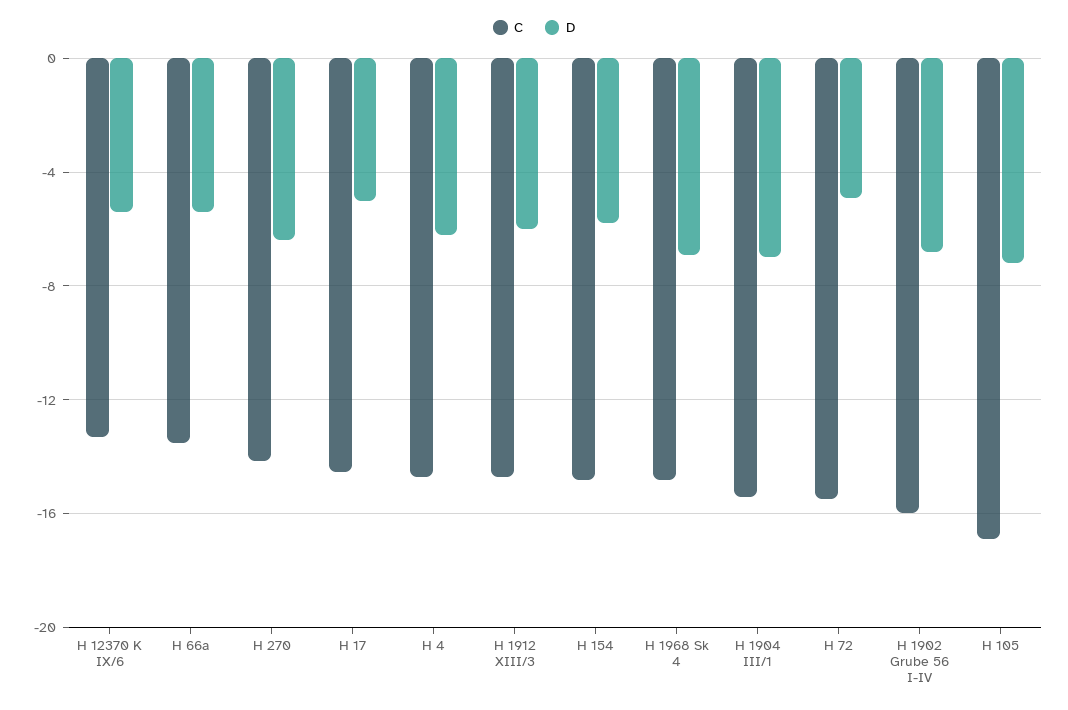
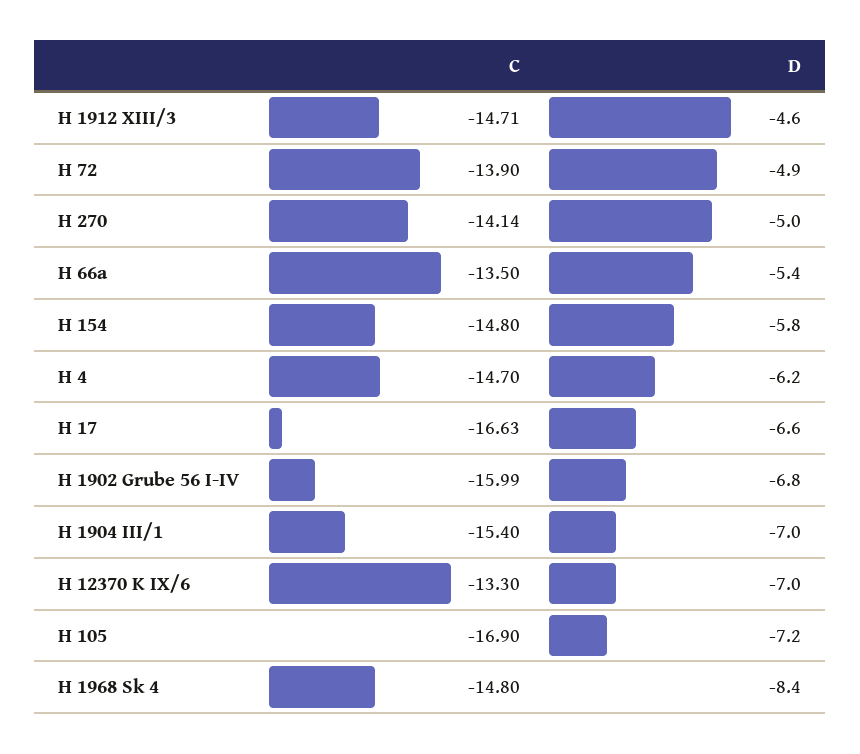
  {
    "C": {
      "H 12370 K IX/6": -13.3,
      "H 66a": -13.5,
      "H 270": -14.14,
-     "H 17": -14.5,
+     "H 17": -16.63,
      "H 4": -14.7,
      "H 1912 XIII/3": -14.71,
      "H 154": -14.8,
      "H 1968 Sk 4": -14.8,
      "H 1904 III/1": -15.4,
-     "H 72": -15.5,
+     "H 72": -13.9,
      "H 1902 Grube 56 I-IV": -15.99,
      "H 105": -16.9
    },
    "D": {
-     "H 12370 K IX/6": -5.5,
+     "H 12370 K IX/6": -7,
      "H 66a": -5.4,
-     "H 270": -6.5,
+     "H 270": -5,
-     "H 17": -5,
+     "H 17": -6.6,
      "H 4": -6.2,
-     "H 1912 XIII/3": -6,
+     "H 1912 XIII/3": -4.6,
      "H 154": -5.8,
-     "H 1968 Sk 4": -7,
+     "H 1968 Sk 4": -8.4,
      "H 1904 III/1": -7,
      "H 72": -4.9,
      "H 1902 Grube 56 I-IV": -6.8,
      "H 105": -7.2
    }
  }

